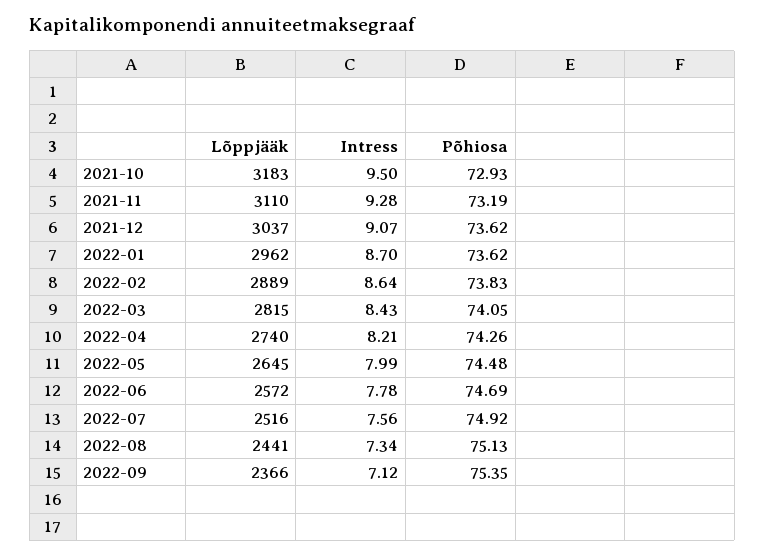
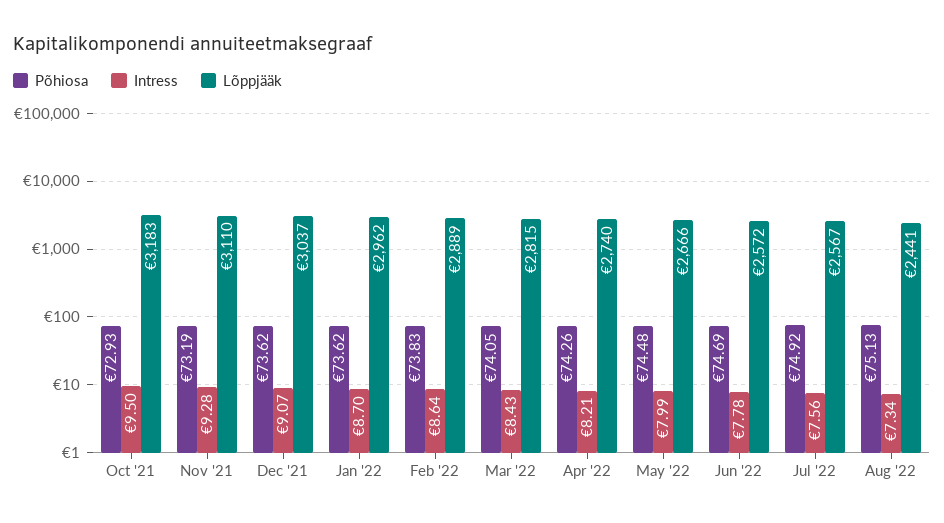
  {
    "Lõppjääk": {
      "2021-10": 3183,
      "2021-11": 3110,
      "2021-12": 3037,
      "2022-01": 2962,
      "2022-02": 2889,
      "2022-03": 2815,
      "2022-04": 2740,
-     "2022-05": 2645,
+     "2022-05": 2666,
      "2022-06": 2572,
-     "2022-07": 2516,
+     "2022-07": 2567,
-     "2022-08": 2441,
+     "2022-08": 2441
-     "2022-09": 2366
    },
    "Intress": {
      "2021-10": 9.5,
      "2021-11": 9.28,
      "2021-12": 9.07,
      "2022-01": 8.7,
      "2022-02": 8.64,
      "2022-03": 8.43,
      "2022-04": 8.21,
      "2022-05": 7.99,
      "2022-06": 7.78,
      "2022-07": 7.56,
-     "2022-08": 7.34,
+     "2022-08": 7.34
-     "2022-09": 7.12
    },
    "Põhiosa": {
      "2021-10": 72.93,
      "2021-11": 73.19,
      "2021-12": 73.62,
      "2022-01": 73.62,
      "2022-02": 73.83,
      "2022-03": 74.05,
      "2022-04": 74.26,
      "2022-05": 74.48,
      "2022-06": 74.69,
      "2022-07": 74.92,
-     "2022-08": 75.13,
+     "2022-08": 75.13
-     "2022-09": 75.35
    }
  }

